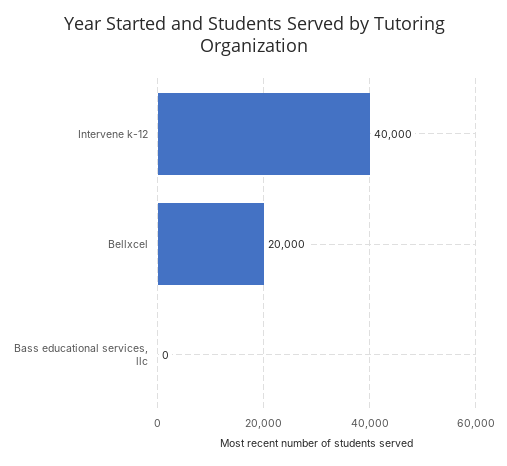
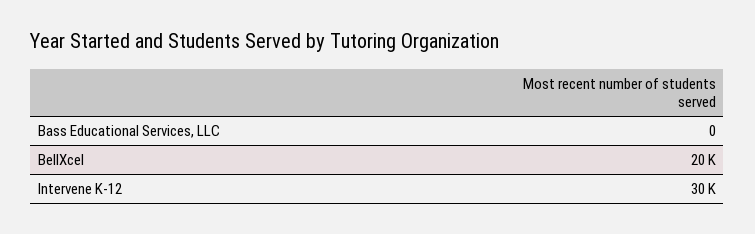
  {
-   "Intervene k-12": 40000,
+   "Intervene k-12": 30000,
    "Bellxcel": 20000,
    "Bass educational services, llc": 0
  }

